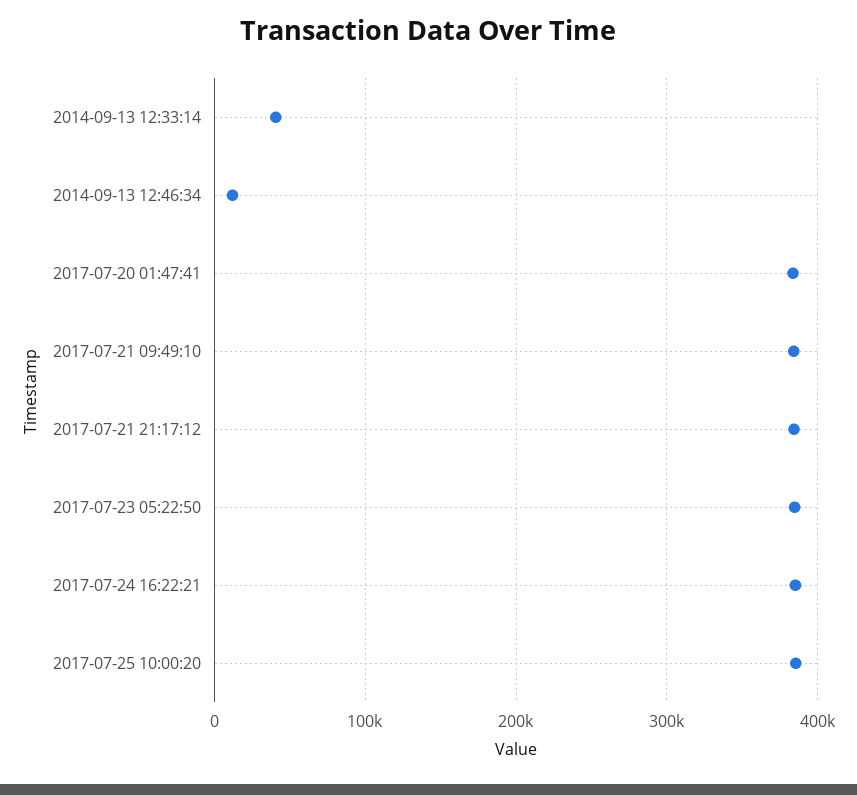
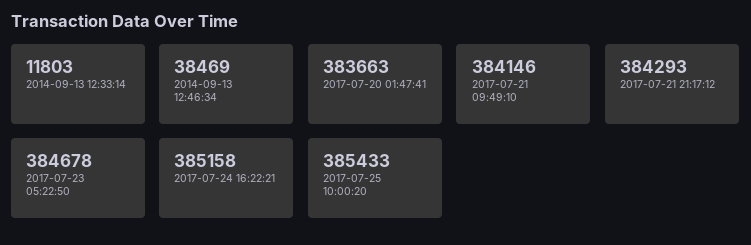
  {
-   "2014-09-13 12:33:14": 40000,
+   "2014-09-13 12:33:14": 11803,
-   "2014-09-13 12:46:34": 10000,
+   "2014-09-13 12:46:34": 38469,
    "2017-07-20 01:47:41": 383663,
    "2017-07-21 09:49:10": 384146,
    "2017-07-21 21:17:12": 384293,
    "2017-07-23 05:22:50": 384678,
    "2017-07-24 16:22:21": 385158,
    "2017-07-25 10:00:20": 385433
  }

